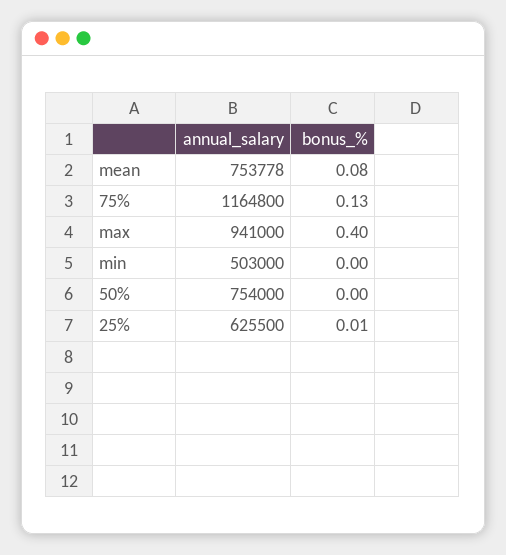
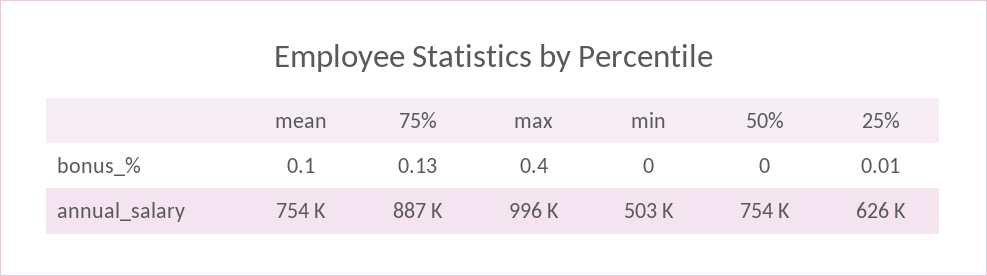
  {
    "annual_salary": {
      "mean": 753778,
-     "75%": 1164800,
+     "75%": 887000,
-     "max": 941000,
+     "max": 996000,
      "min": 503000,
      "50%": 754000,
      "25%": 625500
    },
    "bonus_%": {
-     "mean": 0.08,
+     "mean": 0.1,
      "75%": 0.13,
      "max": 0.4,
      "min": 0,
      "50%": 0,
      "25%": 0.01
    }
  }

